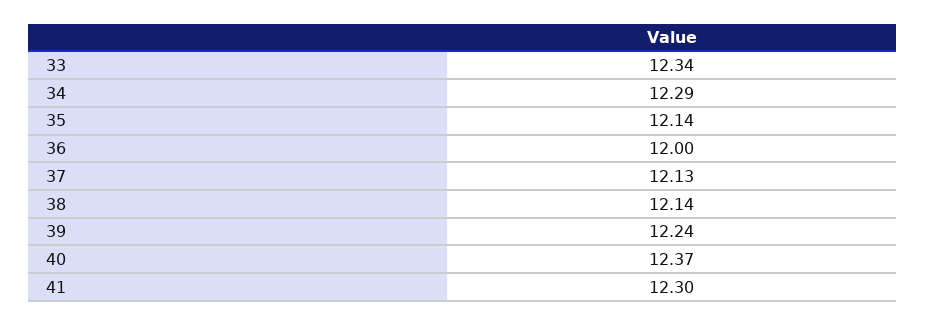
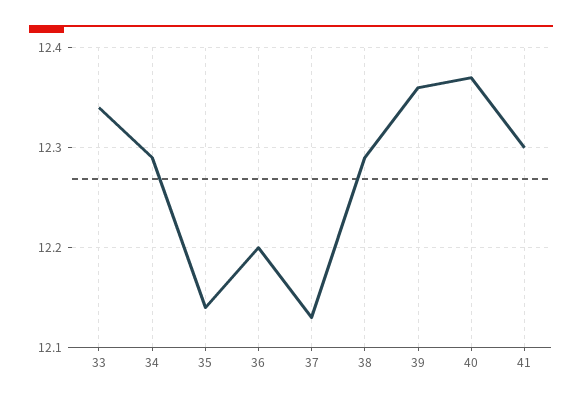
  {
    "33": 12.34,
    "34": 12.29,
    "35": 12.14,
-   "36": 12,
+   "36": 12.2,
    "37": 12.13,
-   "38": 12.14,
+   "38": 12.29,
-   "39": 12.24,
+   "39": 12.36,
    "40": 12.37,
    "41": 12.3
  }

